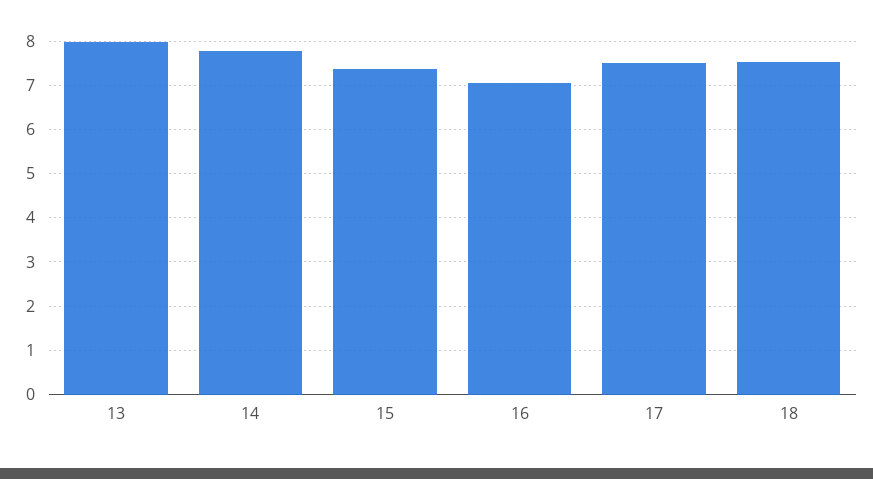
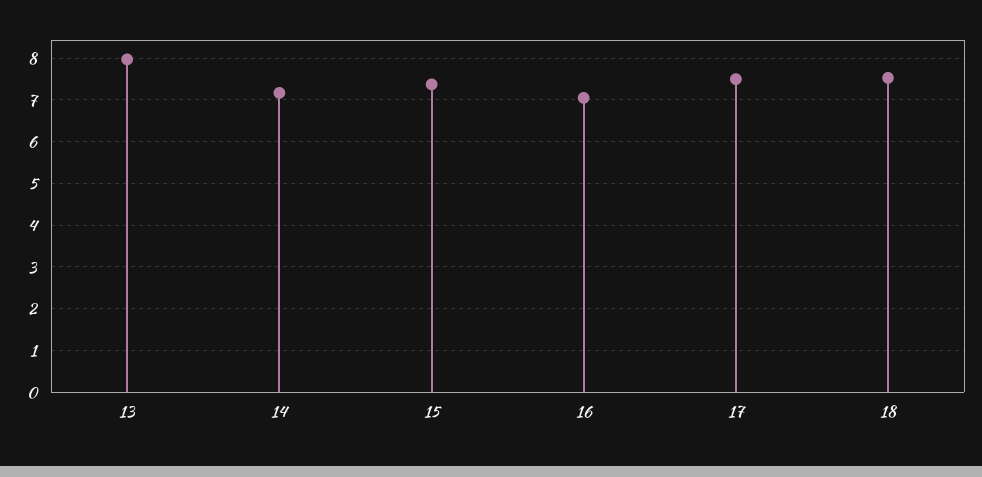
  {
    "13": 8,
-   "14": 7.8,
+   "14": 7.2,
    "15": 7.4,
    "16": 7,
    "17": 7.6,
    "18": 7.6
  }

